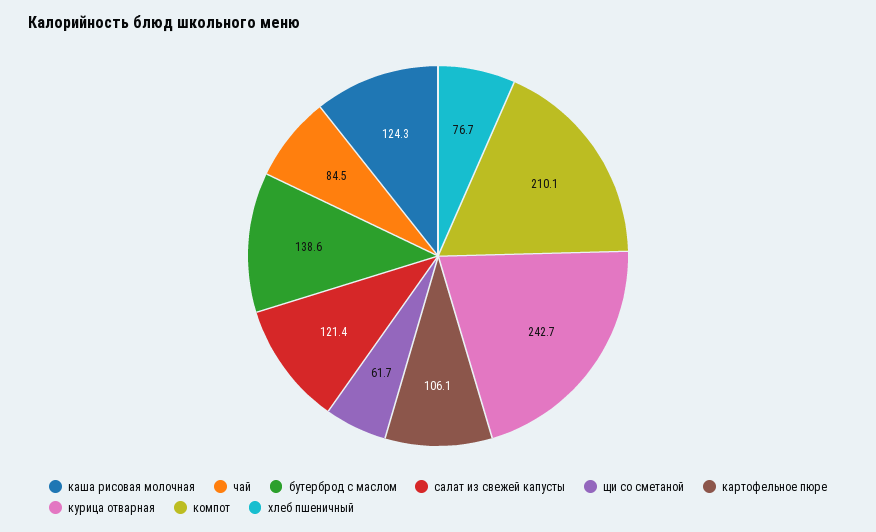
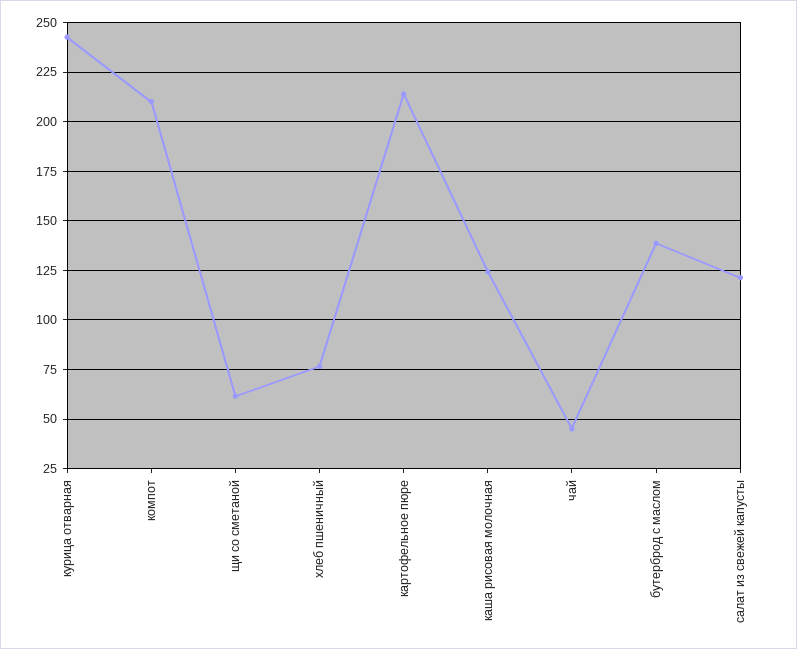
  {
    "каша рисовая молочная": 124.3,
-   "чай": 84.5,
+   "чай": 45,
    "бутерброд с маслом": 138.6,
    "салат из свежей капусты": 121.4,
    "щи со сметаной": 61.7,
-   "картофельное пюре": 106.1,
+   "картофельное пюре": 215,
    "курица отварная": 242.7,
    "компот": 210.1,
    "хлеб пшеничный": 76.7
  }

